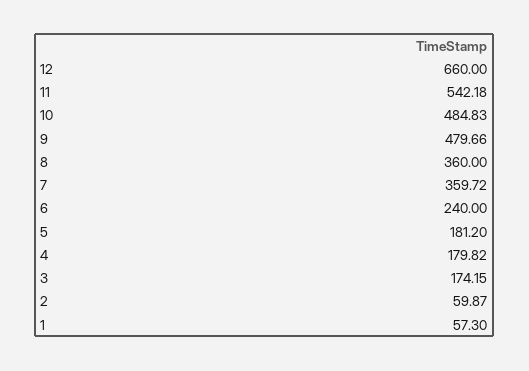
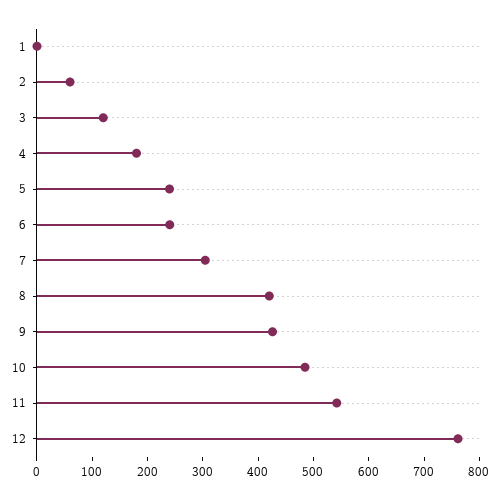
  {
-   "12": 660,
+   "12": 760,
    "11": 542.18,
    "10": 484.83,
-   "9": 479.66,
+   "9": 420,
-   "8": 360,
+   "8": 420,
-   "7": 359.72,
+   "7": 300,
    "6": 240,
-   "5": 181.2,
+   "5": 240,
    "4": 179.82,
-   "3": 174.15,
+   "3": 120,
    "2": 59.87,
-   "1": 57.3
+   "1": 0
  }

